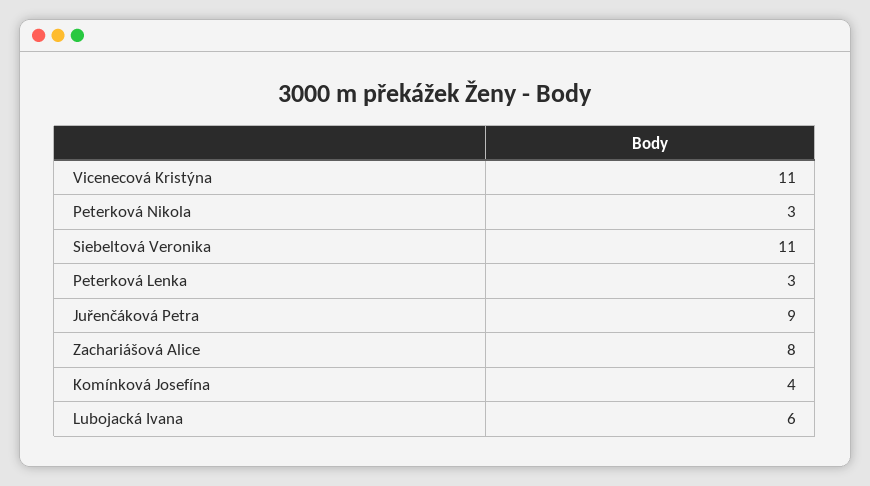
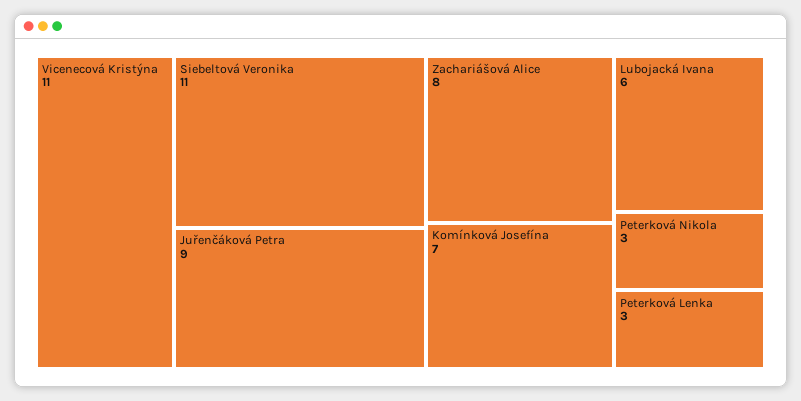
  {
    "Vicenecová Kristýna": 11,
    "Peterková Nikola": 3,
    "Siebeltová Veronika": 11,
    "Peterková Lenka": 3,
    "Juřenčáková Petra": 9,
    "Zachariášová Alice": 8,
-   "Komínková Josefína": 4,
+   "Komínková Josefína": 7,
    "Lubojacká Ivana": 6
  }

